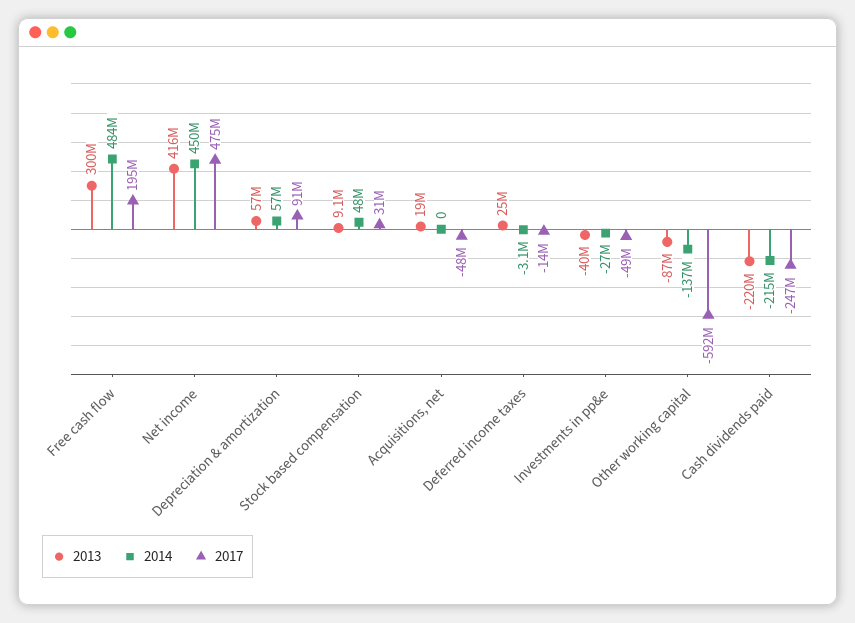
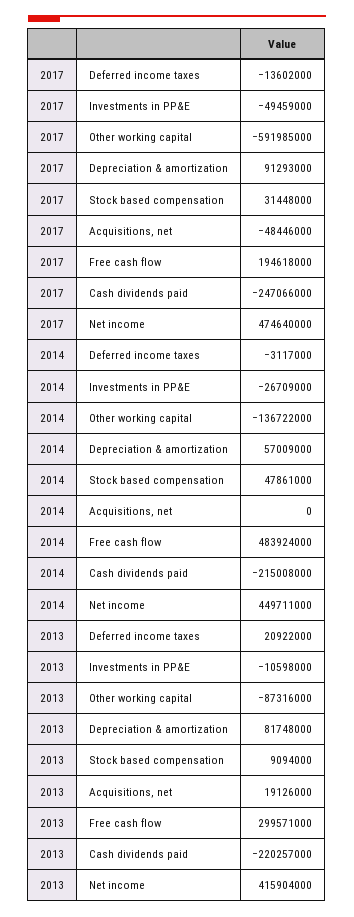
  {
    "2013": {
      "Free cash flow": 299571000,
      "Net income": 415904000,
-     "Depreciation & amortization": 57000000,
+     "Depreciation & amortization": 81748000,
      "Stock based compensation": 9094000,
      "Acquisitions, net": 19126000,
-     "Deferred income taxes": 25000000,
+     "Deferred income taxes": 20922000,
-     "Investments in pp&e": -40000000,
+     "Investments in pp&e": -10598000,
      "Other working capital": -87316000,
      "Cash dividends paid": -220257000
    },
    "2014": {
      "Free cash flow": 483924000,
      "Net income": 449711000,
      "Depreciation & amortization": 57009000,
      "Stock based compensation": 47861000,
      "Acquisitions, net": 0,
      "Deferred income taxes": -3117000,
      "Investments in pp&e": -26709000,
      "Other working capital": -136722000,
      "Cash dividends paid": -215008000
    },
    "2017": {
      "Free cash flow": 194618000,
      "Net income": 474640000,
      "Depreciation & amortization": 91293000,
      "Stock based compensation": 31448000,
      "Acquisitions, net": -48446000,
      "Deferred income taxes": -13602000,
      "Investments in pp&e": -49459000,
      "Other working capital": -591985000,
      "Cash dividends paid": -247066000
    }
  }

